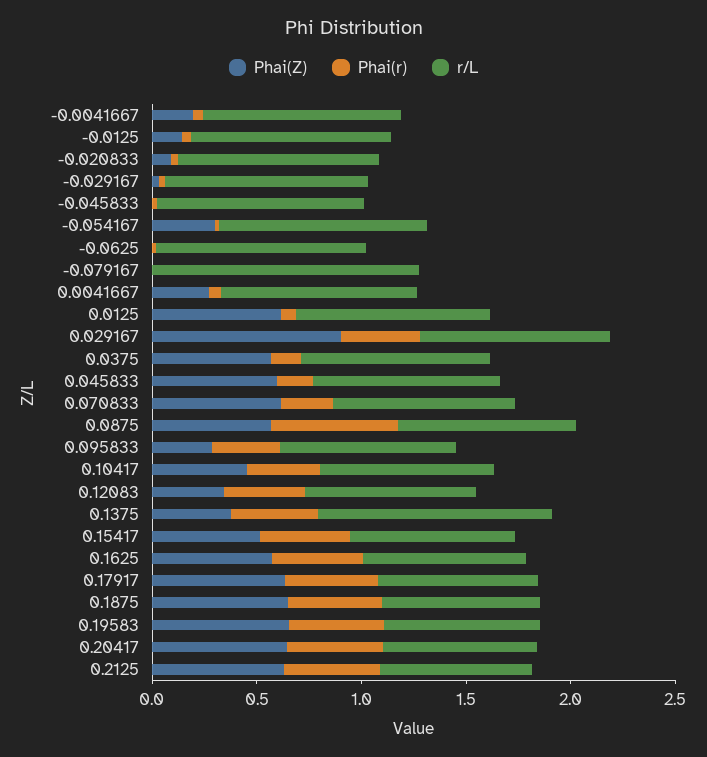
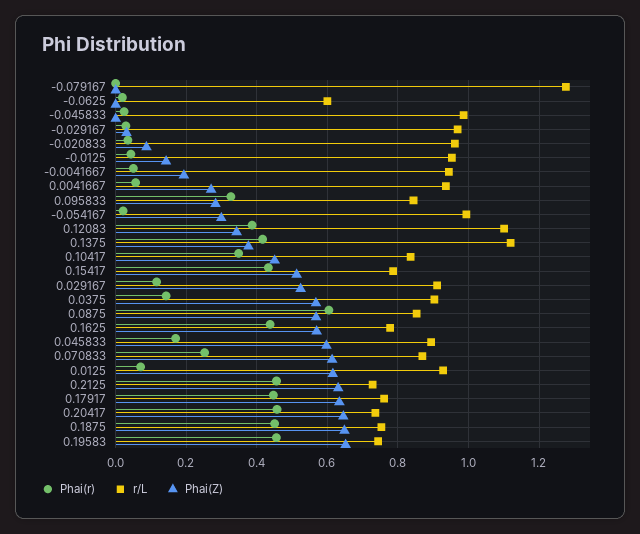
  {
    "Phai(Z)": {
      "-0.0041667": 0.2,
      "-0.0125": 0.14,
      "-0.020833": 0.08,
      "-0.029167": 0.04,
      "-0.045833": 0,
      "-0.054167": 0.3,
      "-0.0625": 0,
      "-0.079167": 0,
      "0.0041667": 0.28,
      "0.0125": 0.62,
-     "0.029167": 0.9,
+     "0.029167": 0.52,
      "0.0375": 0.56,
      "0.045833": 0.6,
      "0.070833": 0.62,
      "0.0875": 0.56,
      "0.095833": 0.28,
      "0.10417": 0.46,
      "0.12083": 0.34,
      "0.1375": 0.38,
      "0.15417": 0.52,
      "0.1625": 0.56,
      "0.17917": 0.64,
      "0.1875": 0.64,
      "0.19583": 0.66,
      "0.20417": 0.64,
      "0.2125": 0.64
    },
    "Phai(r)": {
      "-0.0041667": 0.04,
      "-0.0125": 0.04,
      "-0.020833": 0.04,
      "-0.029167": 0.02,
      "-0.045833": 0.02,
      "-0.054167": 0.02,
      "-0.0625": 0.02,
      "-0.079167": 0,
      "0.0041667": 0.06,
      "0.0125": 0.08,
-     "0.029167": 0.4,
+     "0.029167": 0.12,
      "0.0375": 0.14,
      "0.045833": 0.16,
      "0.070833": 0.26,
      "0.0875": 0.6,
      "0.095833": 0.32,
      "0.10417": 0.34,
      "0.12083": 0.38,
      "0.1375": 0.42,
      "0.15417": 0.44,
      "0.1625": 0.44,
      "0.17917": 0.44,
      "0.1875": 0.46,
      "0.19583": 0.46,
      "0.20417": 0.46,
      "0.2125": 0.46
    },
    "r/L": {
      "-0.0041667": 0.94,
      "-0.0125": 0.96,
      "-0.020833": 0.96,
      "-0.029167": 0.96,
      "-0.045833": 0.98,
      "-0.054167": 1,
-     "-0.0625": 1,
+     "-0.0625": 0.6,
      "-0.079167": 1.28,
      "0.0041667": 0.94,
      "0.0125": 0.92,
      "0.029167": 0.92,
      "0.0375": 0.9,
      "0.045833": 0.9,
      "0.070833": 0.86,
      "0.0875": 0.86,
      "0.095833": 0.84,
      "0.10417": 0.84,
-     "0.12083": 0.8,
+     "0.12083": 1.1,
      "0.1375": 1.12,
      "0.15417": 0.78,
      "0.1625": 0.78,
      "0.17917": 0.76,
      "0.1875": 0.76,
      "0.19583": 0.74,
      "0.20417": 0.74,
      "0.2125": 0.72
    }
  }

